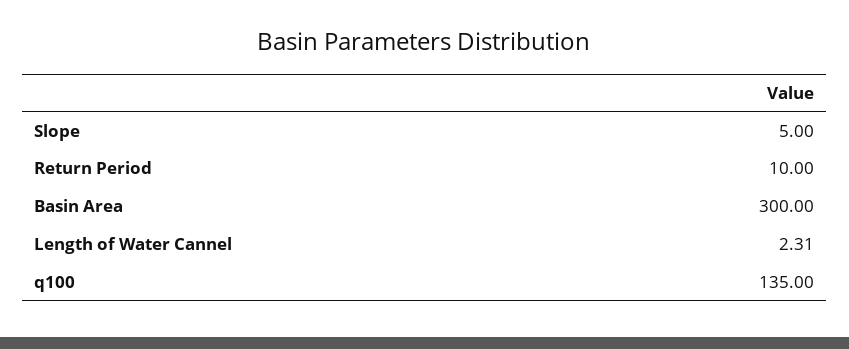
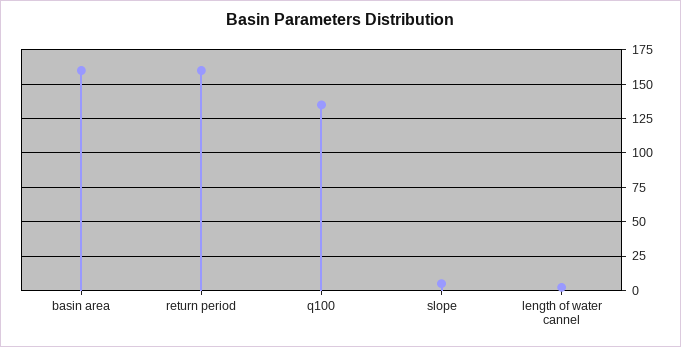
  {
    "Slope": 5,
-   "Return Period": 10,
+   "Return Period": 160,
-   "Basin Area": 300,
+   "Basin Area": 160,
    "Length of Water Cannel": 2.31,
    "q100": 135
  }

